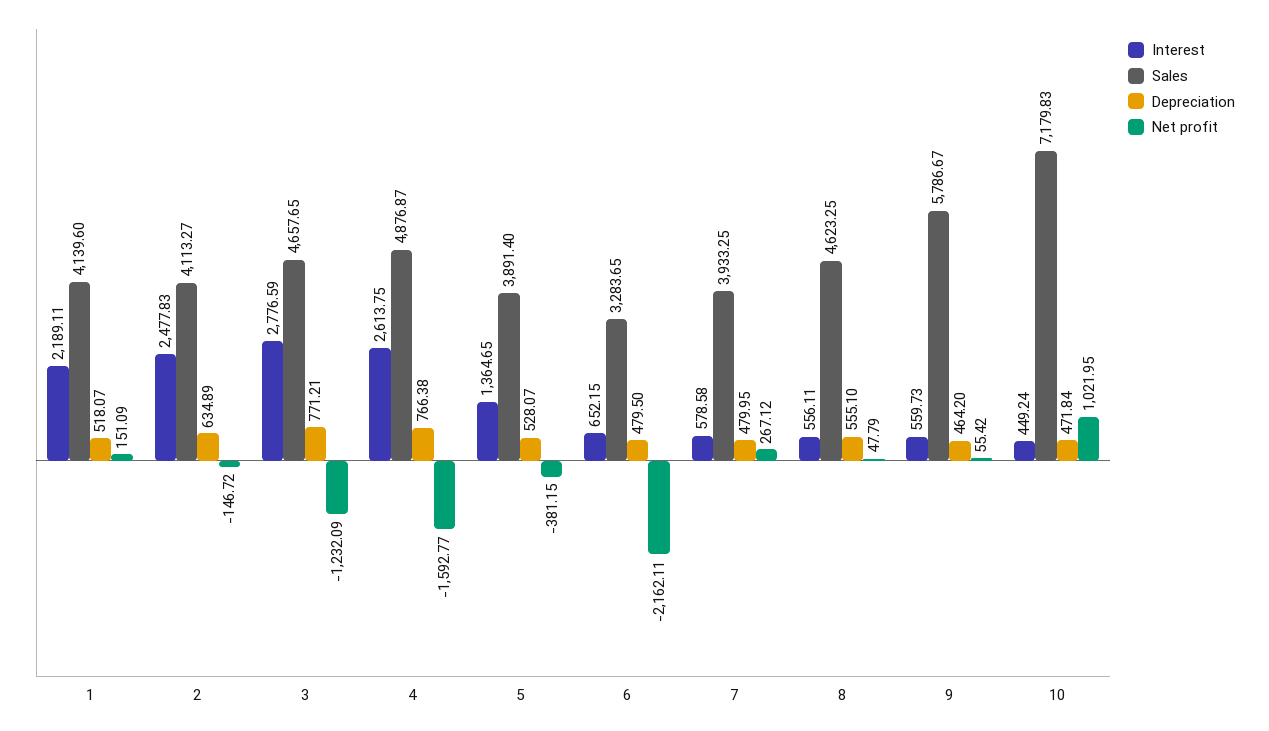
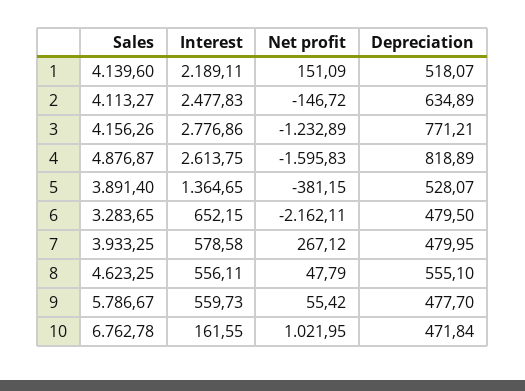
  {
    "Interest": {
      "1": 2189.11,
      "2": 2477.83,
-     "3": 2776.59,
+     "3": 2776.86,
      "4": 2613.75,
      "5": 1364.65,
      "6": 652.15,
      "7": 578.58,
      "8": 556.11,
      "9": 559.73,
-     "10": 449.24
+     "10": 161.55
    },
    "Sales": {
      "1": 4139.6,
      "2": 4113.27,
-     "3": 4657.65,
+     "3": 4156.26,
      "4": 4876.87,
      "5": 3891.4,
      "6": 3283.65,
      "7": 3933.25,
      "8": 4623.25,
      "9": 5786.67,
-     "10": 7179.83
+     "10": 6762.78
    },
    "Depreciation": {
      "1": 518.07,
      "2": 634.89,
      "3": 771.21,
-     "4": 766.38,
+     "4": 818.89,
      "5": 528.07,
      "6": 479.5,
      "7": 479.95,
      "8": 555.1,
-     "9": 464.2,
+     "9": 477.7,
      "10": 471.84
    },
    "Net profit": {
      "1": 151.09,
      "2": -146.72,
-     "3": -1232.09,
+     "3": -1232.89,
-     "4": -1592.77,
+     "4": -1595.83,
      "5": -381.15,
      "6": -2162.11,
      "7": 267.12,
      "8": 47.79,
      "9": 55.42,
      "10": 1021.95
    }
  }

